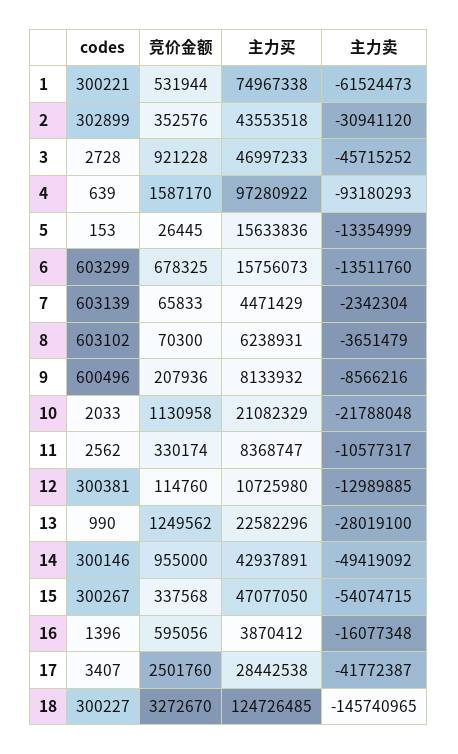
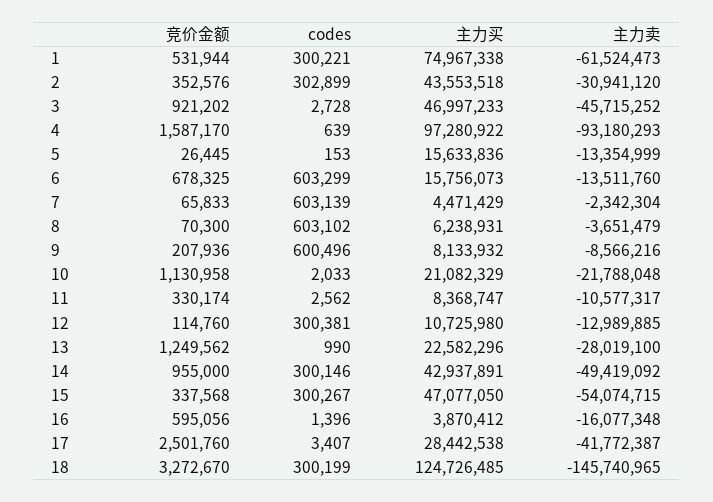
  {
    "codes": {
      "1": 300221,
      "2": 302899,
      "3": 2728,
      "4": 639,
      "5": 153,
      "6": 603299,
      "7": 603139,
      "8": 603102,
      "9": 600496,
      "10": 2033,
      "11": 2562,
      "12": 300381,
      "13": 990,
      "14": 300146,
      "15": 300267,
      "16": 1396,
      "17": 3407,
-     "18": 300227
+     "18": 300199
    },
    "竞价金额": {
      "1": 531944,
      "2": 352576,
-     "3": 921228,
+     "3": 921202,
      "4": 1587170,
      "5": 26445,
      "6": 678325,
      "7": 65833,
      "8": 70300,
      "9": 207936,
      "10": 1130958,
      "11": 330174,
      "12": 114760,
      "13": 1249562,
      "14": 955000,
      "15": 337568,
      "16": 595056,
      "17": 2501760,
      "18": 3272670
    },
    "主力买": {
      "1": 74967338,
      "2": 43553518,
      "3": 46997233,
      "4": 97280922,
      "5": 15633836,
      "6": 15756073,
      "7": 4471429,
      "8": 6238931,
      "9": 8133932,
      "10": 21082329,
      "11": 8368747,
      "12": 10725980,
      "13": 22582296,
      "14": 42937891,
      "15": 47077050,
      "16": 3870412,
      "17": 28442538,
      "18": 124726485
    },
    "主力卖": {
      "1": -61524473,
      "2": -30941120,
      "3": -45715252,
      "4": -93180293,
      "5": -13354999,
      "6": -13511760,
      "7": -2342304,
      "8": -3651479,
      "9": -8566216,
      "10": -21788048,
      "11": -10577317,
      "12": -12989885,
      "13": -28019100,
      "14": -49419092,
      "15": -54074715,
      "16": -16077348,
      "17": -41772387,
      "18": -145740965
    }
  }

